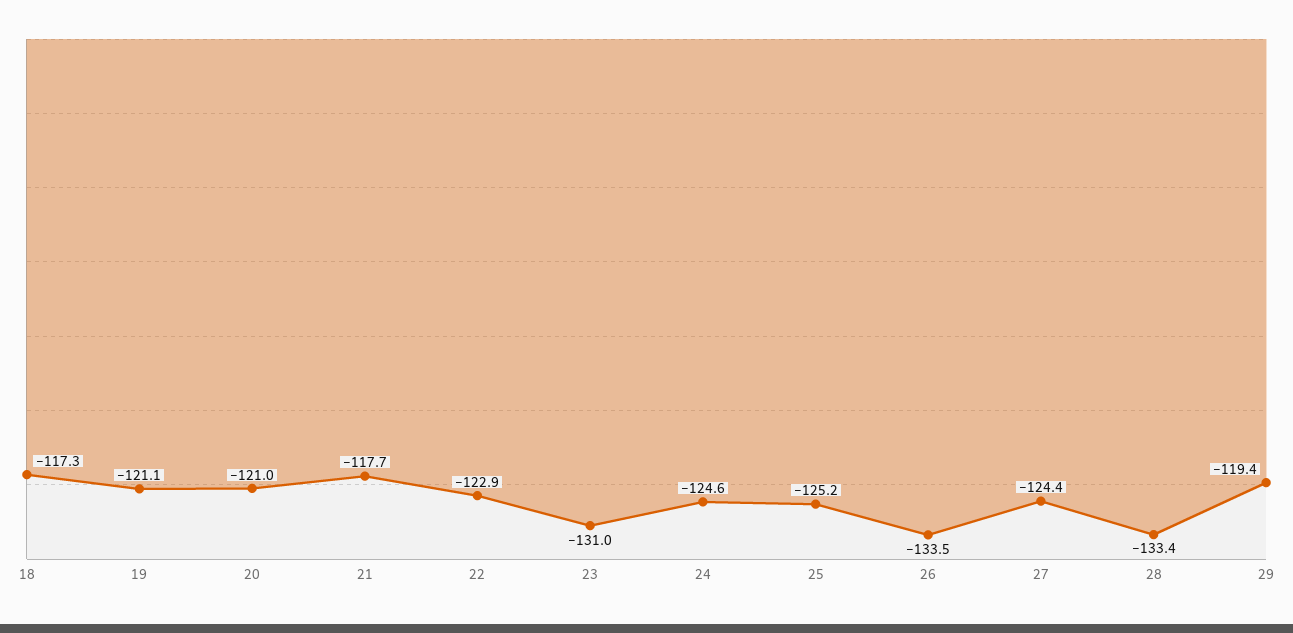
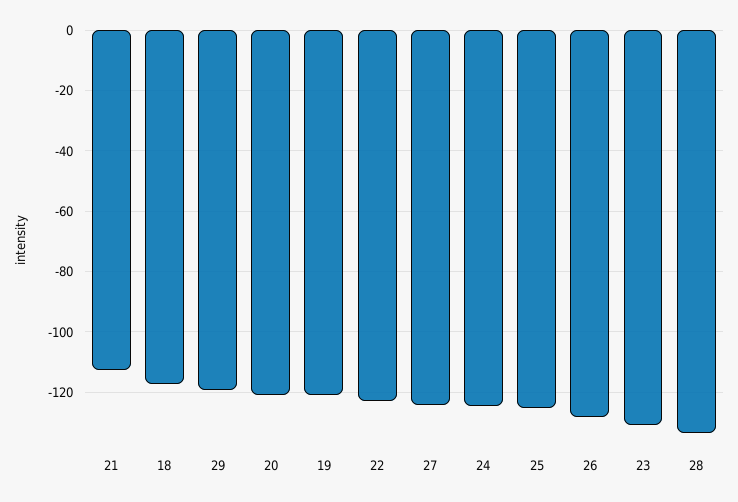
  {
    "18": -117.3,
    "19": -121.1,
    "20": -121,
-   "21": -117.7,
+   "21": -112,
    "22": -122.9,
    "23": -131,
    "24": -124.6,
    "25": -125.2,
-   "26": -133.5,
+   "26": -128,
    "27": -124.4,
    "28": -133.4,
    "29": -119.4
  }

